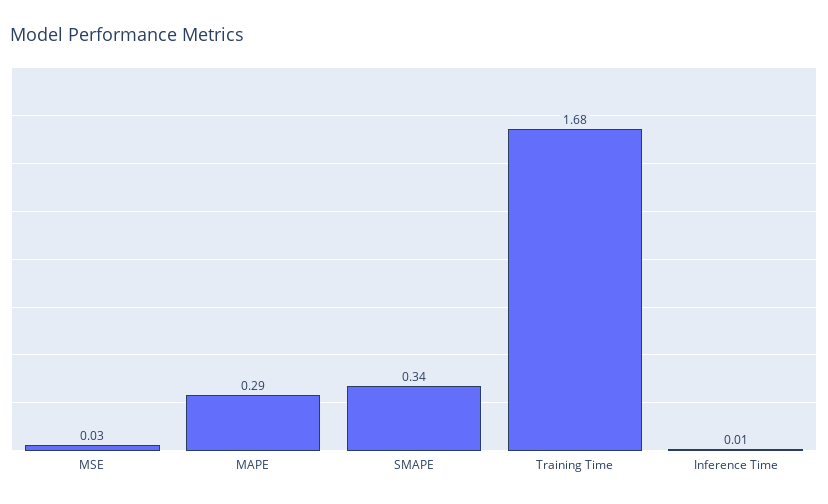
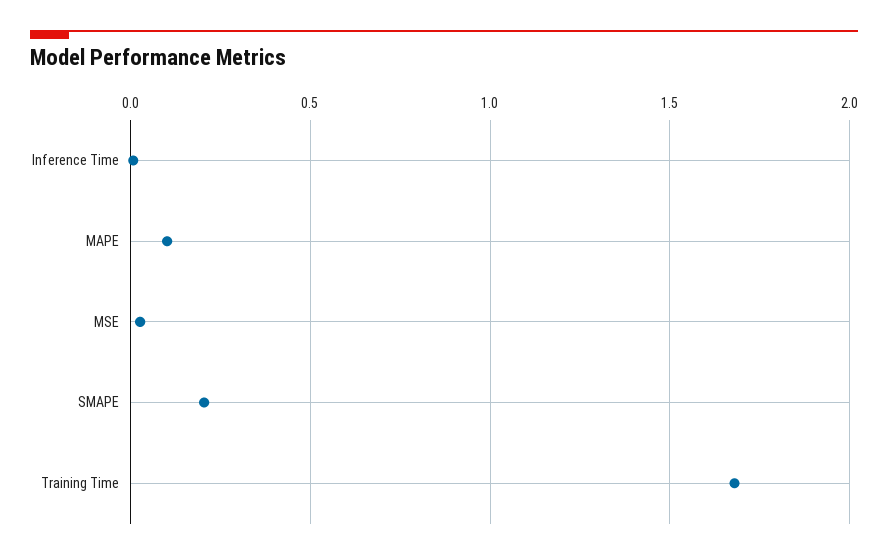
  {
    "MSE": 0.03,
-   "MAPE": 0.29,
+   "MAPE": 0.1,
-   "SMAPE": 0.34,
+   "SMAPE": 0.2,
    "Training Time": 1.68,
    "Inference Time": 0.01
  }

